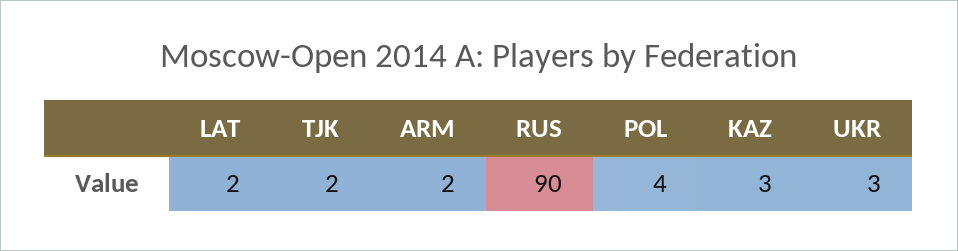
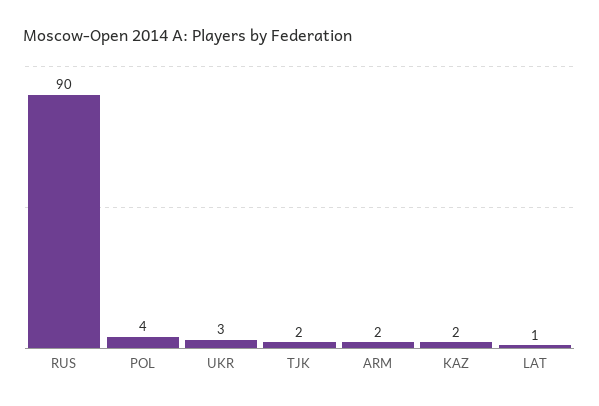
  {
-   "LAT": 2,
+   "LAT": 1,
    "TJK": 2,
    "ARM": 2,
    "RUS": 90,
    "POL": 4,
-   "KAZ": 3,
+   "KAZ": 2,
    "UKR": 3
  }

